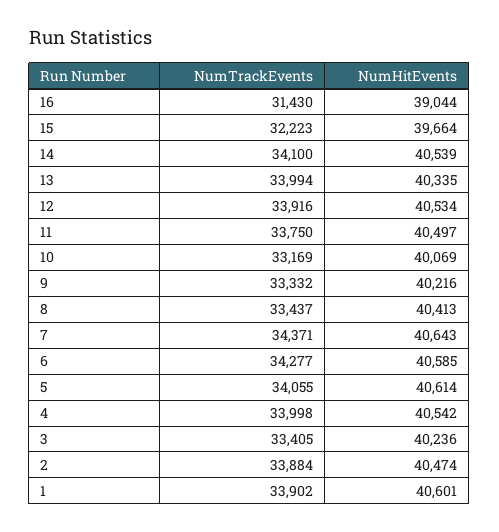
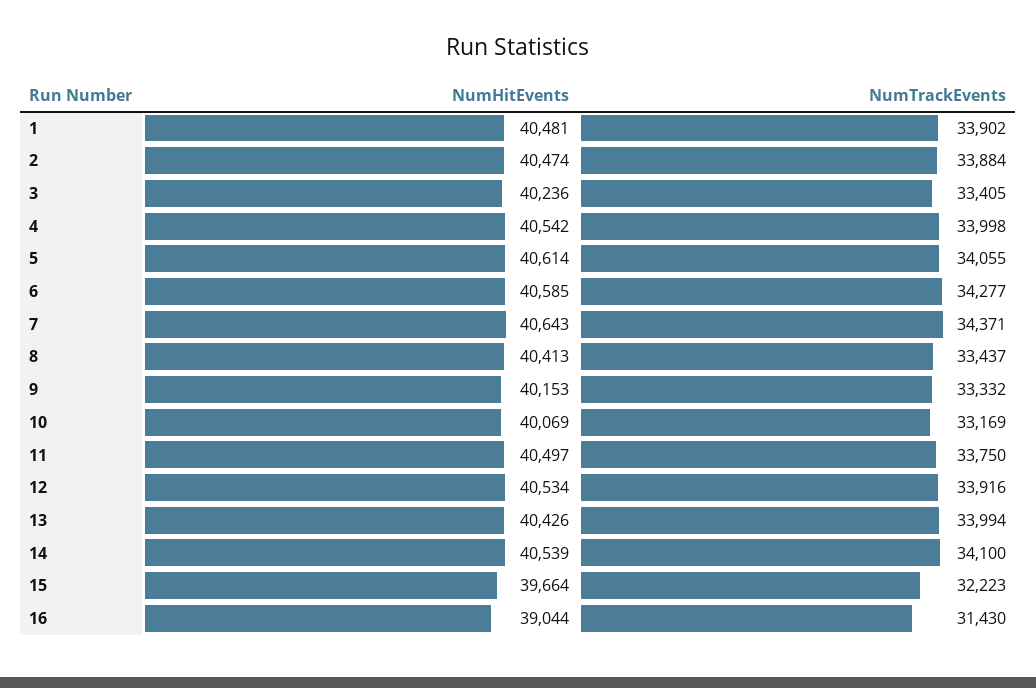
  {
    "NumTrackEvents": {
      "16": 31430,
      "15": 32223,
      "14": 34100,
      "13": 33994,
      "12": 33916,
      "11": 33750,
      "10": 33169,
      "9": 33332,
      "8": 33437,
      "7": 34371,
      "6": 34277,
      "5": 34055,
      "4": 33998,
      "3": 33405,
      "2": 33884,
      "1": 33902
    },
    "NumHitEvents": {
      "16": 39044,
      "15": 39664,
      "14": 40539,
-     "13": 40335,
+     "13": 40426,
      "12": 40534,
      "11": 40497,
      "10": 40069,
-     "9": 40216,
+     "9": 40153,
      "8": 40413,
      "7": 40643,
      "6": 40585,
      "5": 40614,
      "4": 40542,
      "3": 40236,
      "2": 40474,
-     "1": 40601
+     "1": 40481
    }
  }

